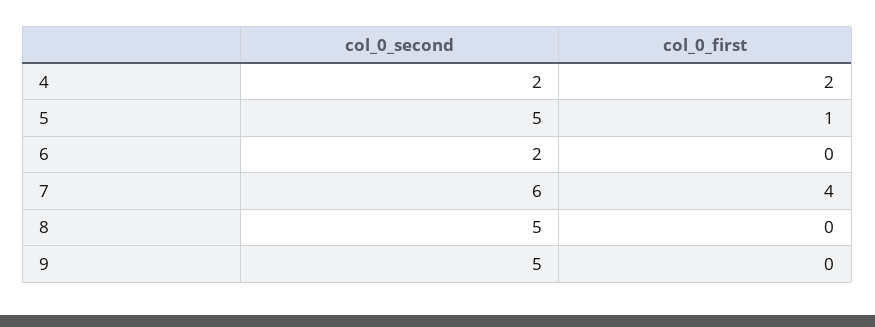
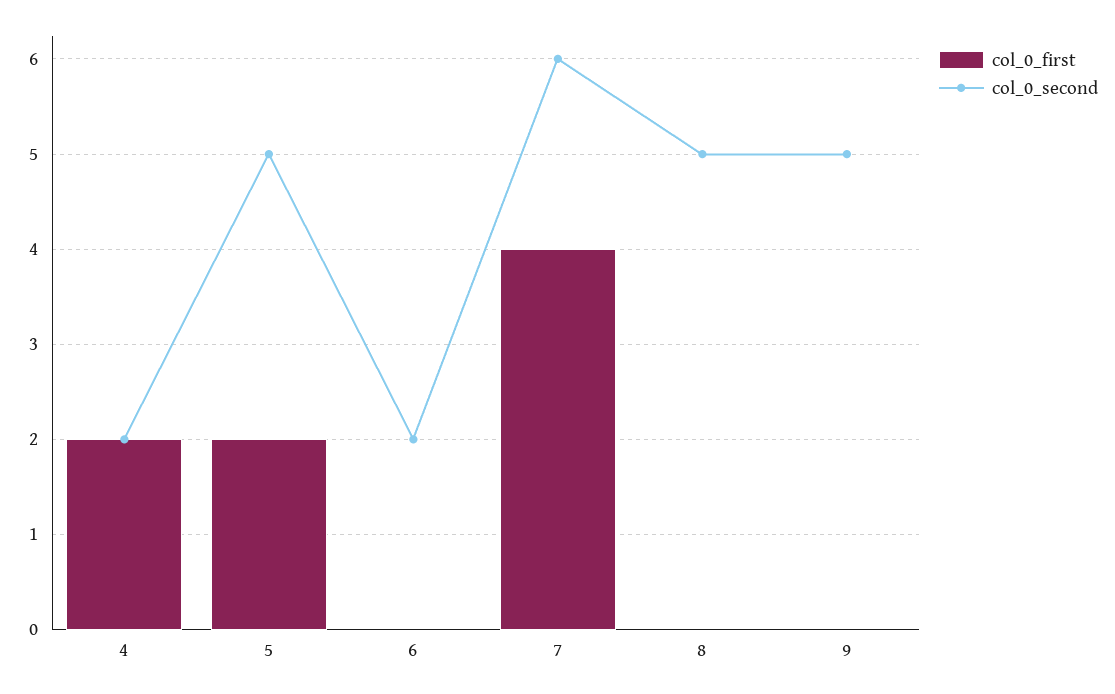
  {
    "col_0_second": {
      "4": 2,
      "5": 5,
      "6": 2,
      "7": 6,
      "8": 5,
      "9": 5
    },
    "col_0_first": {
      "4": 2,
-     "5": 1,
+     "5": 2,
      "6": 0,
      "7": 4,
      "8": 0,
      "9": 0
    }
  }

